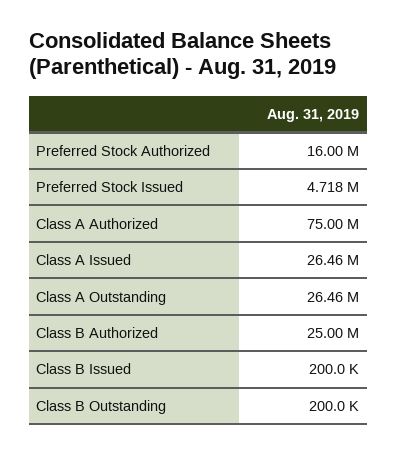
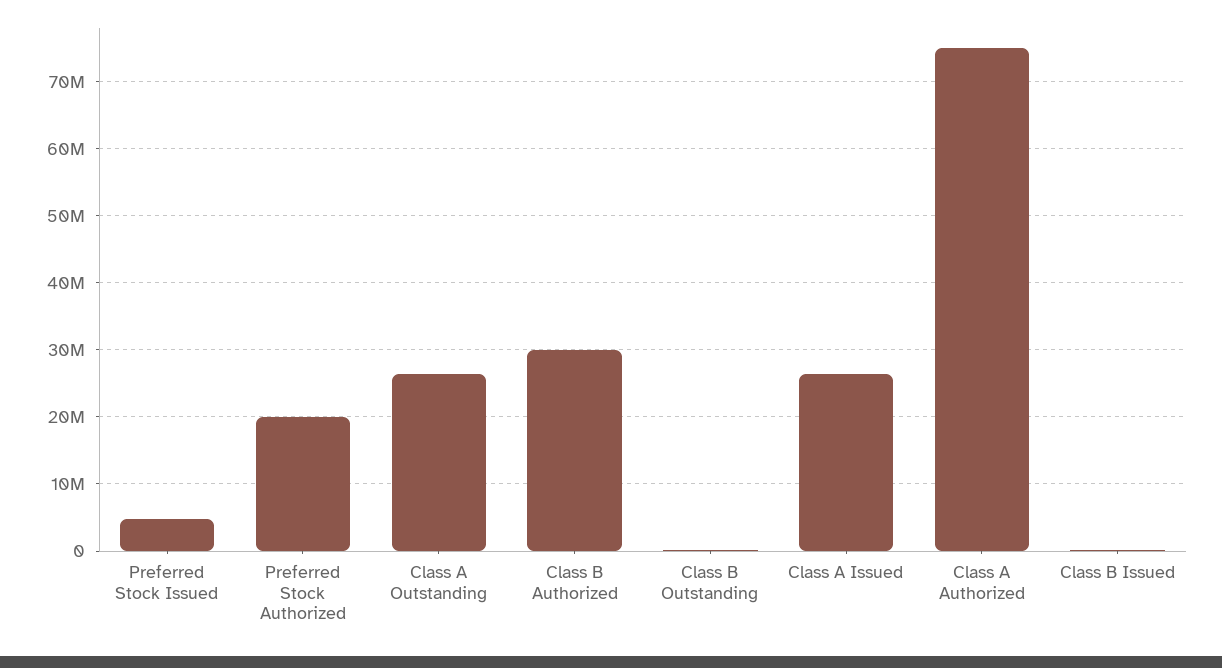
  {
-   "Preferred Stock Authorized": 16000000,
+   "Preferred Stock Authorized": 20000000,
    "Preferred Stock Issued": 4718000,
    "Class A Authorized": 75000000,
    "Class A Issued": 26460000,
    "Class A Outstanding": 26460000,
-   "Class B Authorized": 25000000,
+   "Class B Authorized": 30000000,
    "Class B Issued": 200000,
    "Class B Outstanding": 200000
  }

